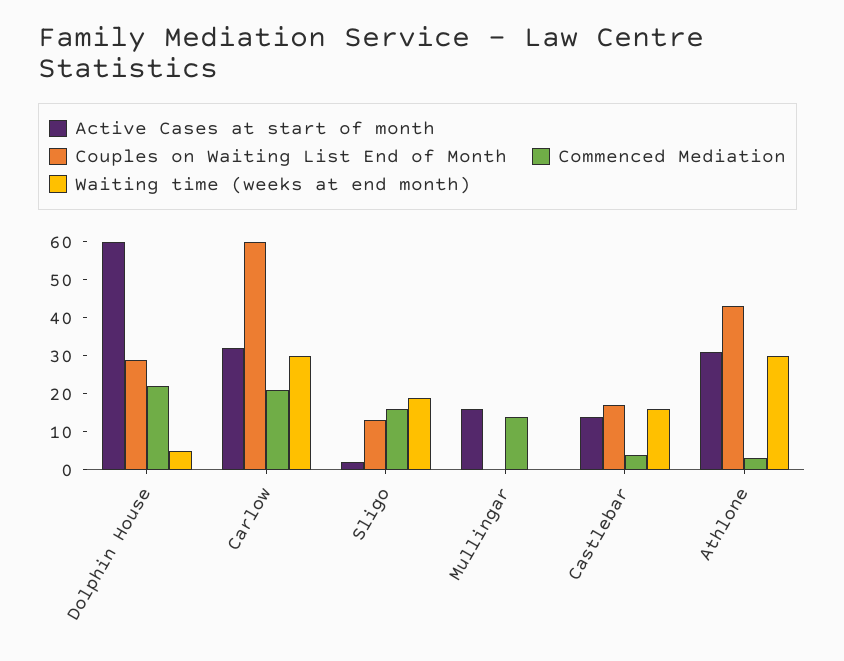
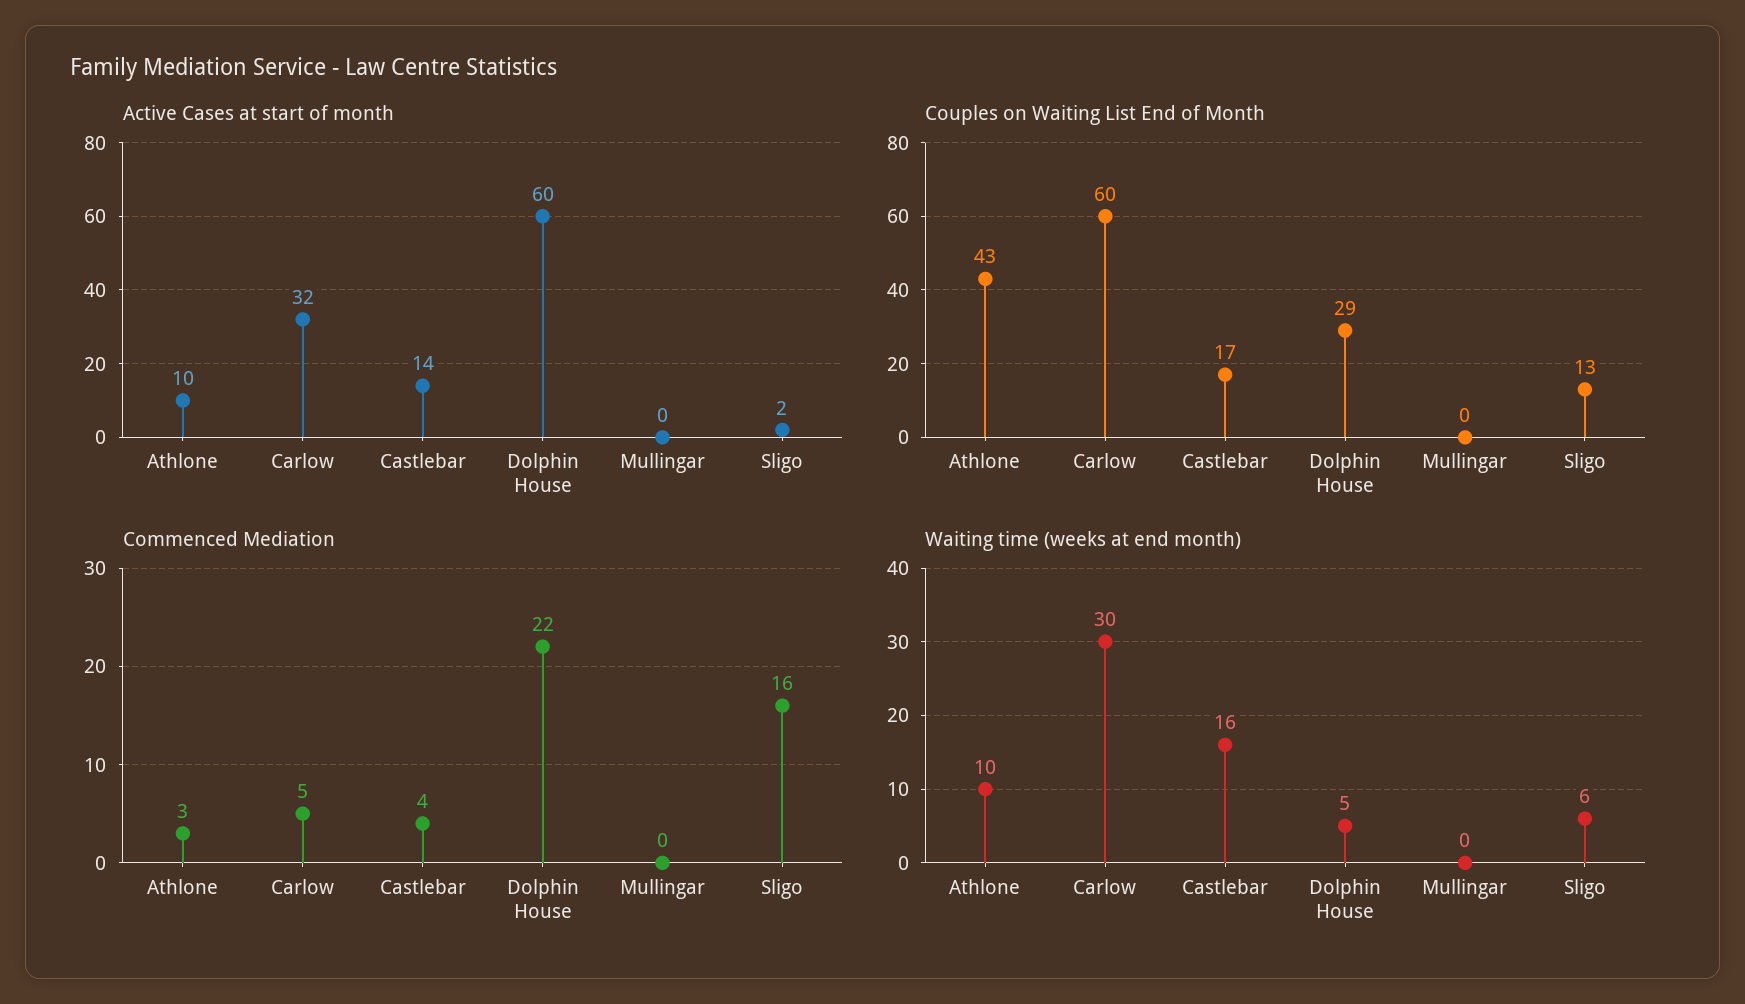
  {
    "Active Cases at start of month": {
      "Dolphin House": 60,
      "Carlow": 32,
      "Sligo": 2,
-     "Mullingar": 15,
+     "Mullingar": 0,
      "Castlebar": 14,
-     "Athlone": 30
+     "Athlone": 10
    },
    "Couples on Waiting List End of Month": {
      "Dolphin House": 29,
      "Carlow": 60,
      "Sligo": 13,
      "Mullingar": 0,
      "Castlebar": 17,
      "Athlone": 43
    },
    "Commenced Mediation": {
      "Dolphin House": 22,
-     "Carlow": 20,
+     "Carlow": 5,
      "Sligo": 16,
-     "Mullingar": 15,
+     "Mullingar": 0,
      "Castlebar": 4,
      "Athlone": 3
    },
    "Waiting time (weeks at end month)": {
      "Dolphin House": 5,
      "Carlow": 30,
-     "Sligo": 20,
+     "Sligo": 6,
      "Mullingar": 0,
      "Castlebar": 16,
-     "Athlone": 30
+     "Athlone": 10
    }
  }

